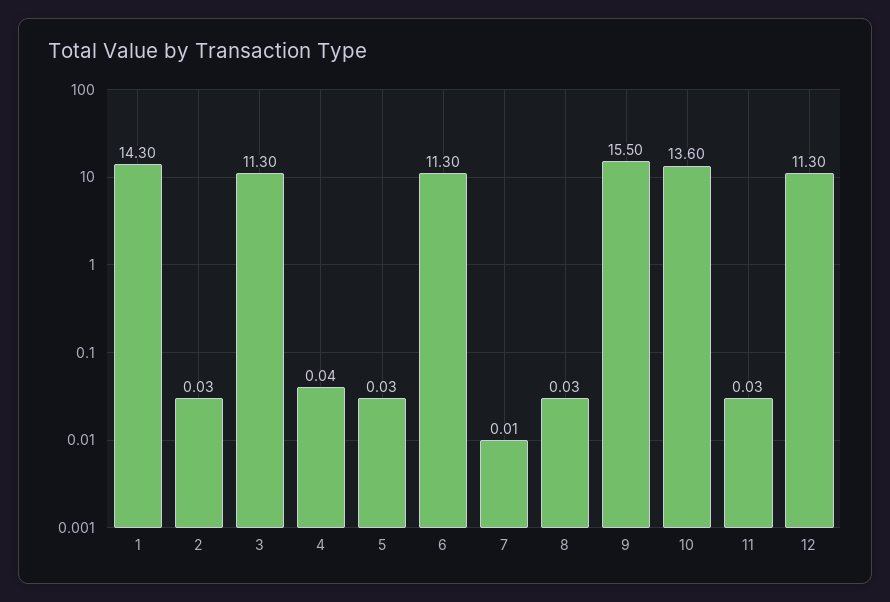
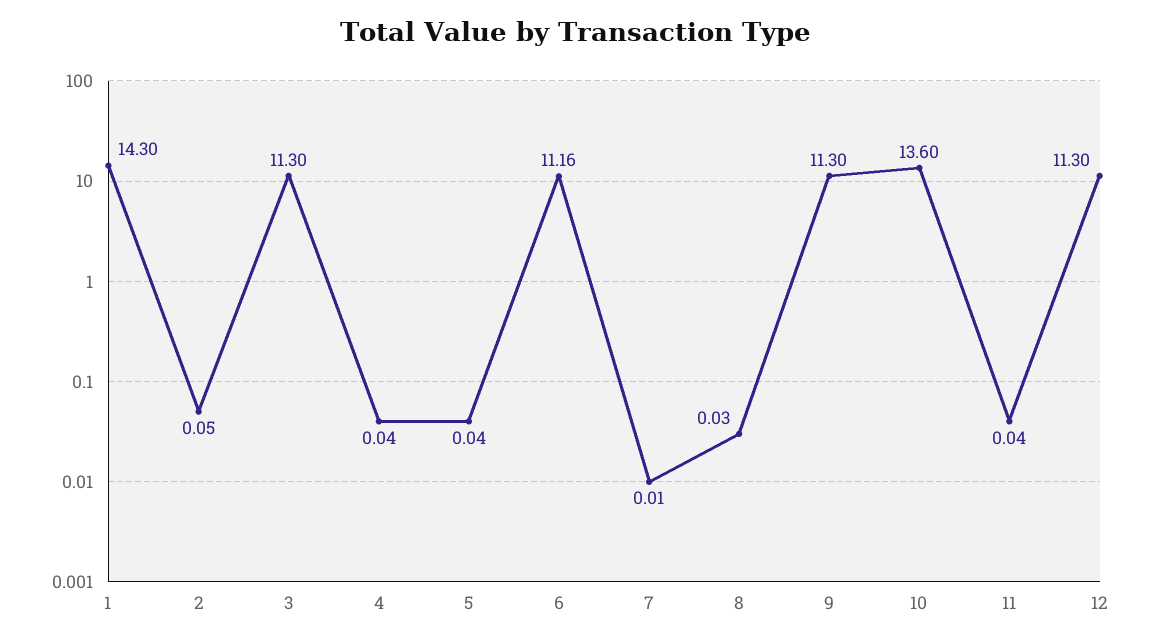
  {
    "1": 14.3,
-   "2": 0.03,
+   "2": 0.05,
    "3": 11.3,
    "4": 0.04,
-   "5": 0.03,
+   "5": 0.04,
-   "6": 11.3,
+   "6": 11.16,
    "7": 0.01,
    "8": 0.03,
-   "9": 15.5,
+   "9": 11.3,
    "10": 13.6,
-   "11": 0.03,
+   "11": 0.04,
    "12": 11.3
  }

